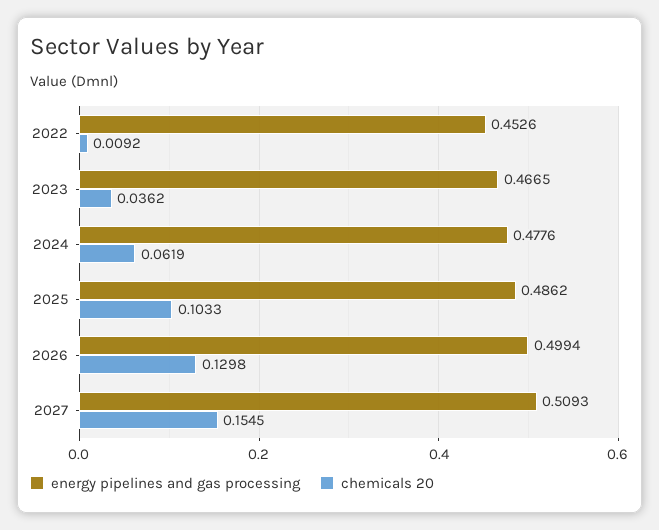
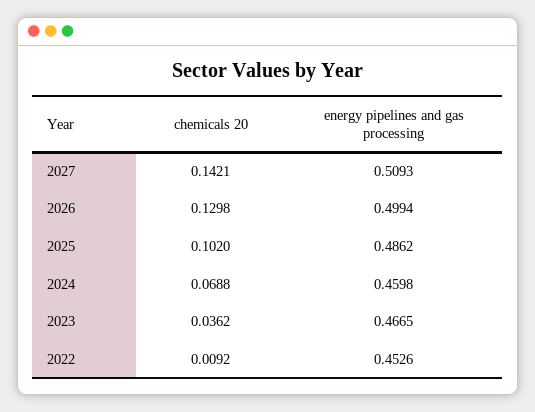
  {
    "energy pipelines and gas processing": {
      "2022": 0.4526,
      "2023": 0.4665,
-     "2024": 0.4776,
+     "2024": 0.4598,
      "2025": 0.4862,
      "2026": 0.4994,
      "2027": 0.5093
    },
    "chemicals 20": {
      "2022": 0.0092,
      "2023": 0.0362,
-     "2024": 0.0619,
+     "2024": 0.0688,
-     "2025": 0.1033,
+     "2025": 0.102,
      "2026": 0.1298,
-     "2027": 0.1545
+     "2027": 0.1421
    }
  }

